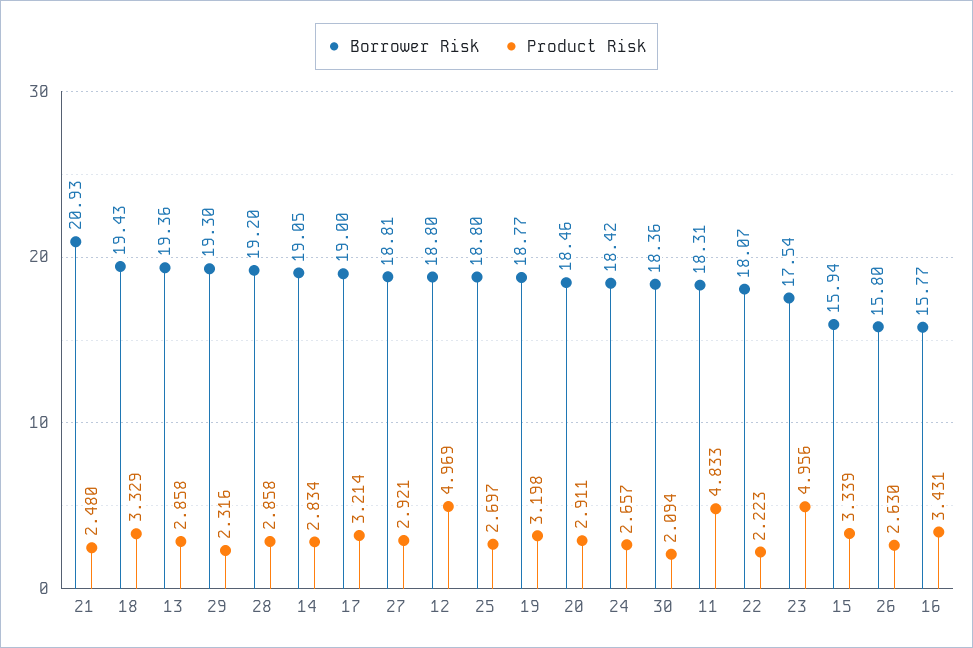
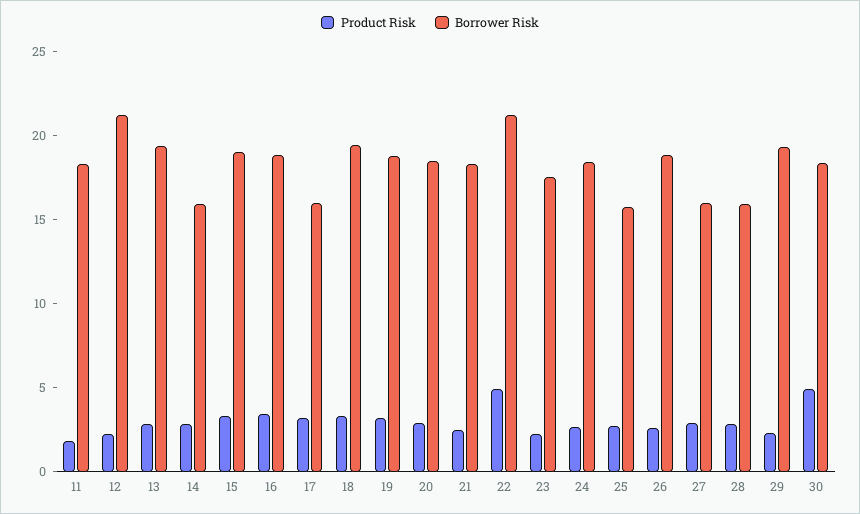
  {
    "Borrower Risk": {
-     "21": 20.93,
+     "21": 18,
      "18": 19.43,
      "13": 19.36,
      "29": 19.3,
-     "28": 19.2,
+     "28": 16,
-     "14": 19.05,
+     "14": 16,
-     "17": 19,
+     "17": 16,
-     "27": 18.81,
+     "27": 16,
-     "12": 18.8,
+     "12": 21,
-     "25": 18.8,
+     "25": 16,
      "19": 18.77,
      "20": 18.46,
      "24": 18.42,
      "30": 18.36,
      "11": 18.31,
-     "22": 18.07,
+     "22": 21,
      "23": 17.54,
-     "15": 15.94,
+     "15": 19,
-     "26": 15.8,
+     "26": 19,
-     "16": 15.77
+     "16": 19
    },
    "Product Risk": {
      "21": 2.48,
      "18": 3.329,
      "13": 2.858,
      "29": 2.316,
      "28": 2.858,
      "14": 2.834,
      "17": 3.214,
      "27": 2.921,
-     "12": 4.969,
+     "12": 2,
      "25": 2.697,
      "19": 3.198,
      "20": 2.911,
      "24": 2.657,
-     "30": 2.094,
+     "30": 5,
-     "11": 4.833,
+     "11": 2,
-     "22": 2.223,
+     "22": 5,
-     "23": 4.956,
+     "23": 2,
      "15": 3.339,
      "26": 2.63,
      "16": 3.431
    }
  }

